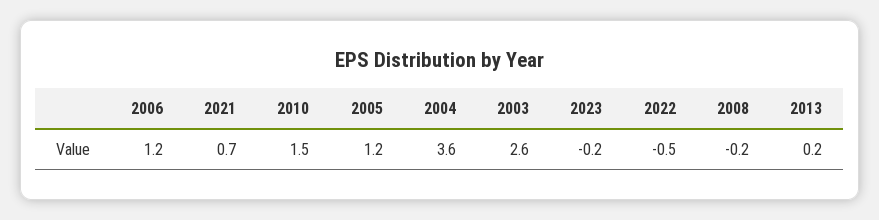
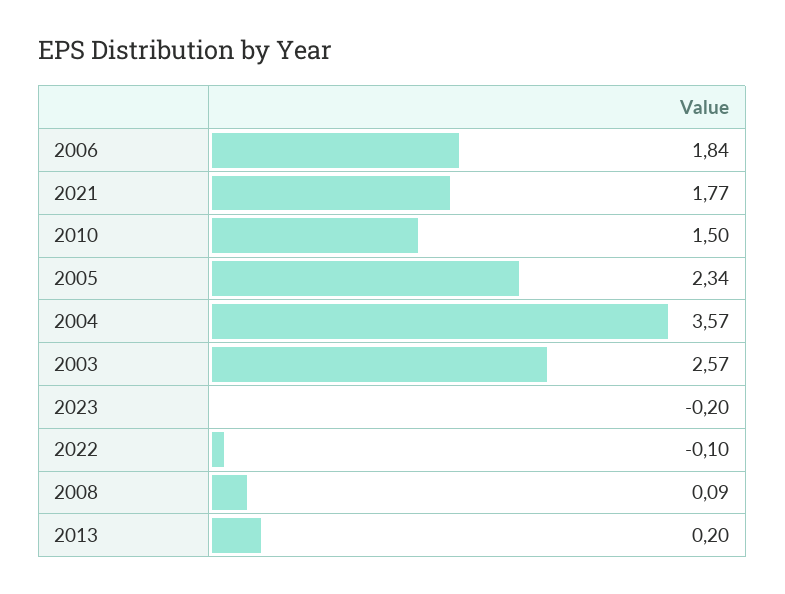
  {
-   "2006": 1.2,
+   "2006": 1.84,
-   "2021": 0.7,
+   "2021": 1.77,
    "2010": 1.5,
-   "2005": 1.2,
+   "2005": 2.34,
    "2004": 3.57,
    "2003": 2.57,
    "2023": -0.2,
-   "2022": -0.5,
+   "2022": -0.1,
-   "2008": -0.2,
+   "2008": 0.09,
    "2013": 0.2
  }

